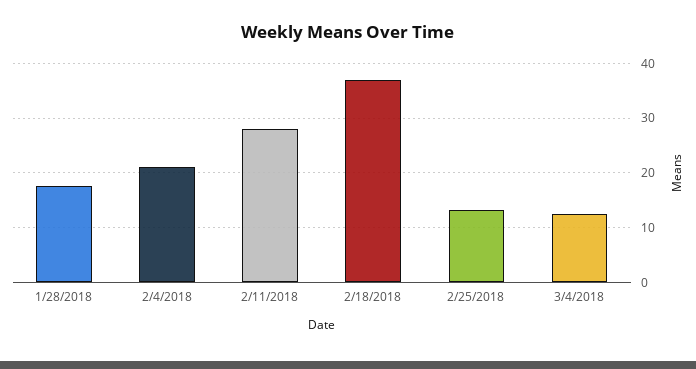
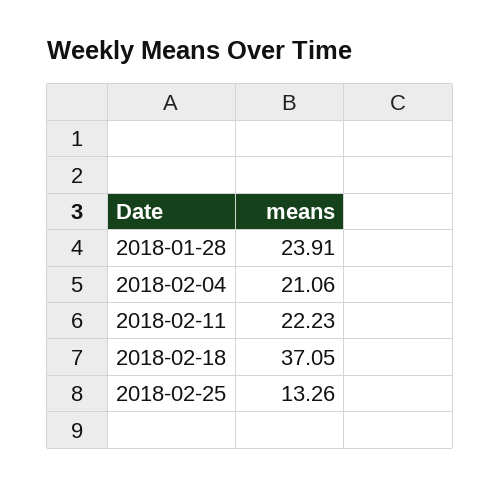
  {
-   "1/28/2018": 18,
+   "1/28/2018": 23.91,
    "2/4/2018": 21.06,
-   "2/11/2018": 28,
+   "2/11/2018": 22.23,
    "2/18/2018": 37.05,
-   "2/25/2018": 13.26,
+   "2/25/2018": 13.26
-   "3/4/2018": 12
  }

